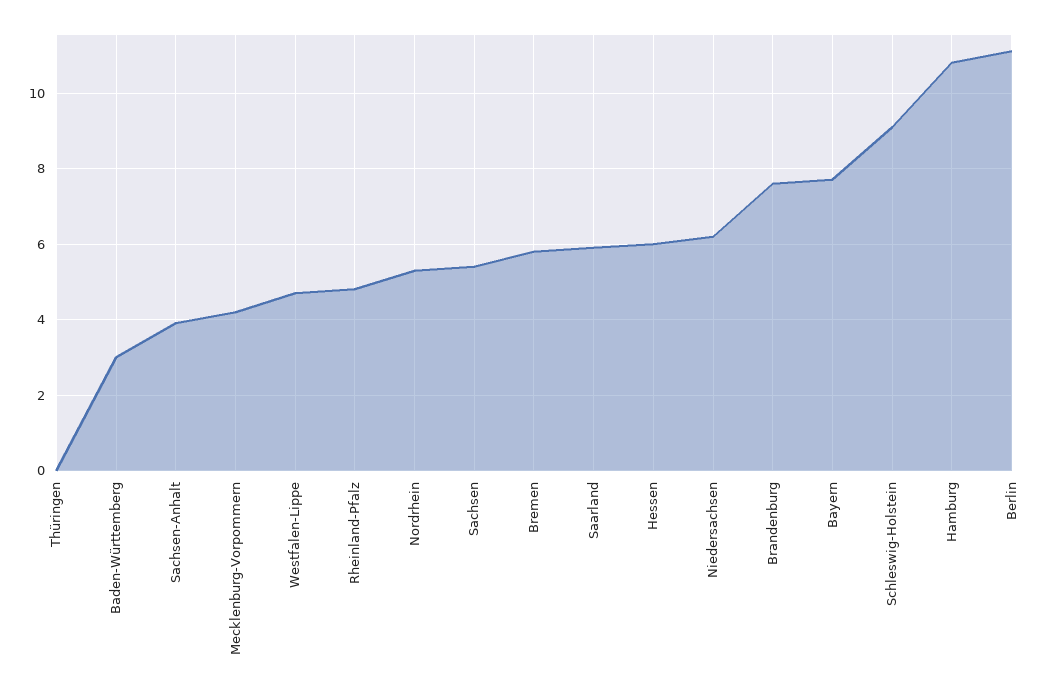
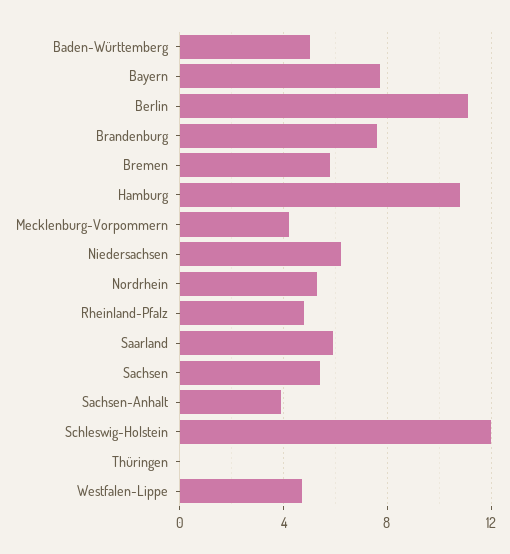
  {
    "Thüringen": 0,
-   "Baden-Württemberg": 3,
+   "Baden-Württemberg": 5,
    "Sachsen-Anhalt": 4,
    "Mecklenburg-Vorpommern": 4,
    "Westfalen-Lippe": 4.5,
    "Rheinland-Pfalz": 5,
    "Nordrhein": 5.5,
    "Sachsen": 5.5,
    "Bremen": 6,
    "Saarland": 6,
-   "Hessen": 6,
    "Niedersachsen": 6,
    "Brandenburg": 7.5,
    "Bayern": 7.5,
-   "Schleswig-Holstein": 9,
+   "Schleswig-Holstein": 12,
    "Hamburg": 11,
    "Berlin": 11
  }

